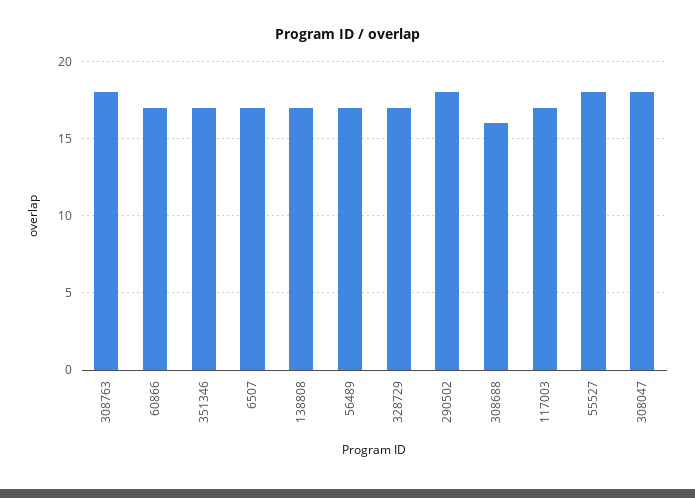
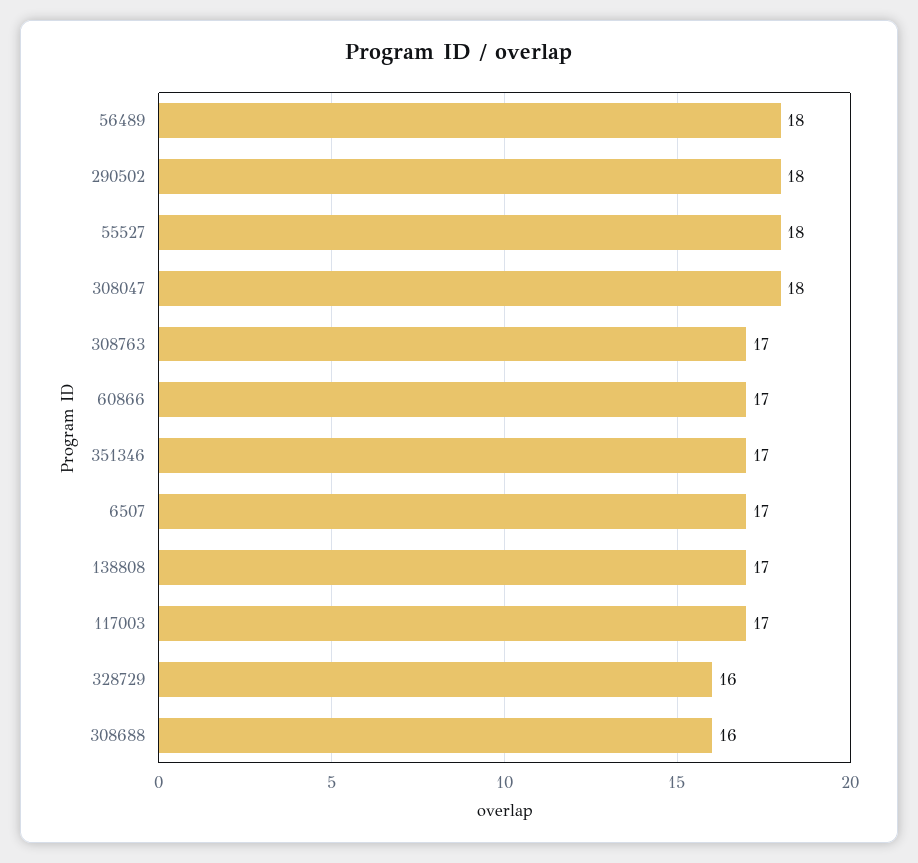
  {
-   "308763": 18,
+   "308763": 17,
    "60866": 17,
    "351346": 17,
    "6507": 17,
    "138808": 17,
-   "56489": 17,
+   "56489": 18,
-   "328729": 17,
+   "328729": 16,
    "290502": 18,
    "308688": 16,
    "117003": 17,
    "55527": 18,
    "308047": 18
  }

